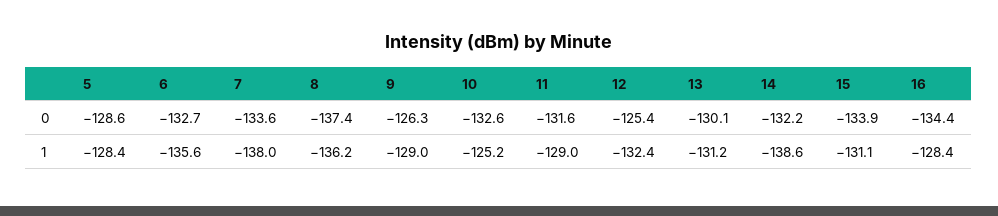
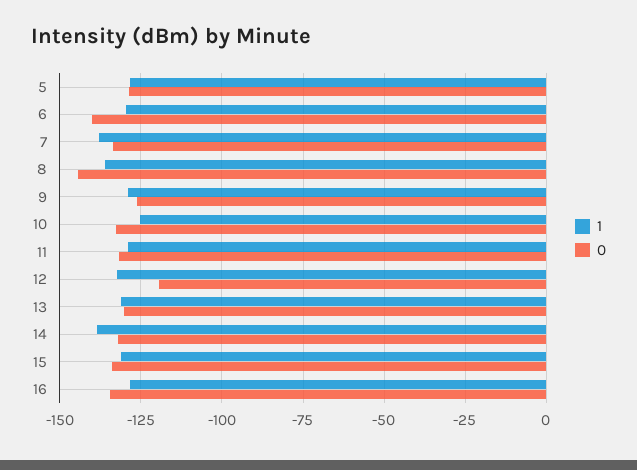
  {
    "0": {
      "5": -128.6,
-     "6": -132.7,
+     "6": -140,
      "7": -133.6,
-     "8": -137.4,
+     "8": -145,
      "9": -126.3,
      "10": -132.6,
      "11": -131.6,
-     "12": -125.4,
+     "12": -120,
      "13": -130.1,
      "14": -132.2,
      "15": -133.9,
      "16": -134.4
    },
    "1": {
      "5": -128.4,
-     "6": -135.6,
+     "6": -130,
      "7": -138,
      "8": -136.2,
      "9": -129,
      "10": -125.2,
      "11": -129,
      "12": -132.4,
      "13": -131.2,
      "14": -138.6,
      "15": -131.1,
      "16": -128.4
    }
  }

